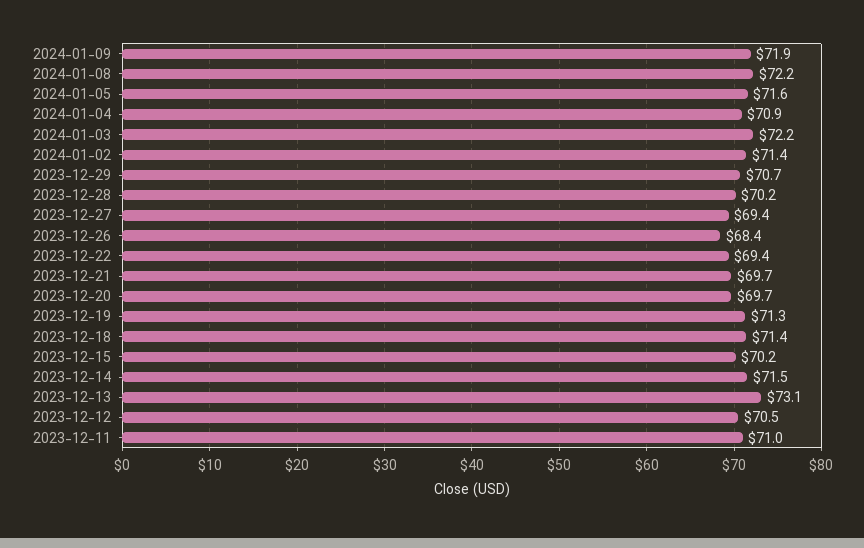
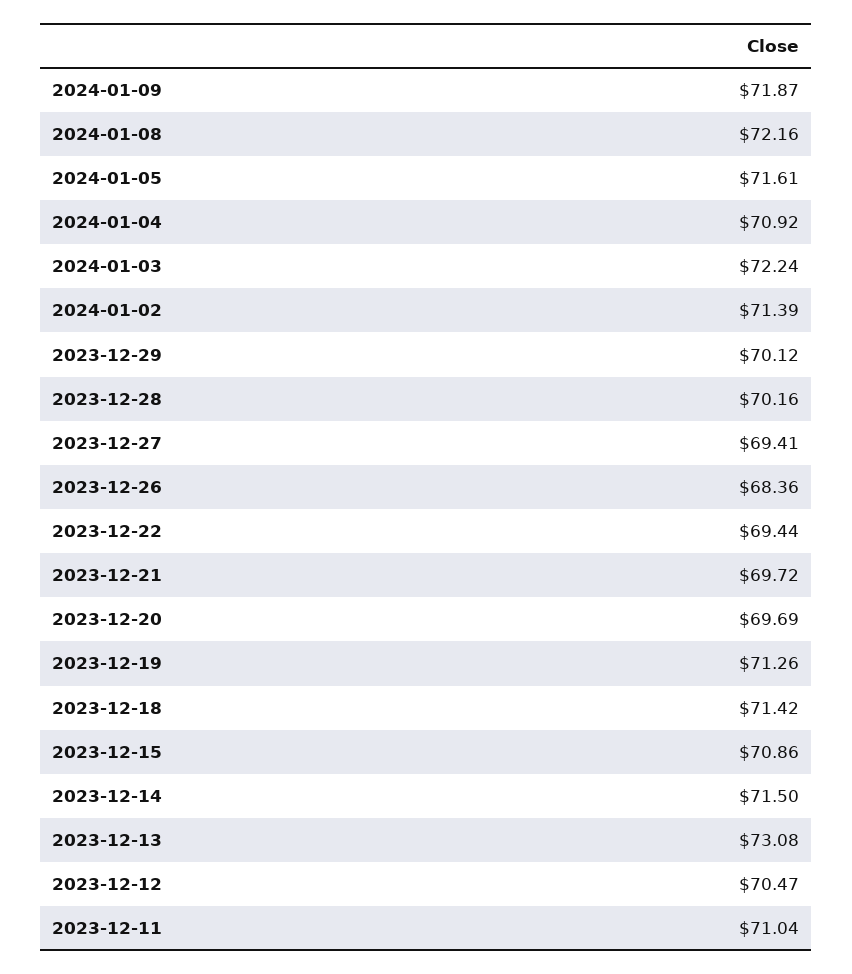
  {
    "2024-01-09": 71.87,
    "2024-01-08": 72.16,
    "2024-01-05": 71.61,
    "2024-01-04": 70.92,
    "2024-01-03": 72.24,
    "2024-01-02": 71.39,
-   "2023-12-29": 70.7,
+   "2023-12-29": 70.12,
    "2023-12-28": 70.16,
    "2023-12-27": 69.41,
    "2023-12-26": 68.36,
    "2023-12-22": 69.44,
    "2023-12-21": 69.72,
    "2023-12-20": 69.69,
    "2023-12-19": 71.26,
    "2023-12-18": 71.42,
-   "2023-12-15": 70.2,
+   "2023-12-15": 70.86,
    "2023-12-14": 71.5,
    "2023-12-13": 73.08,
    "2023-12-12": 70.47,
    "2023-12-11": 71.04
  }

